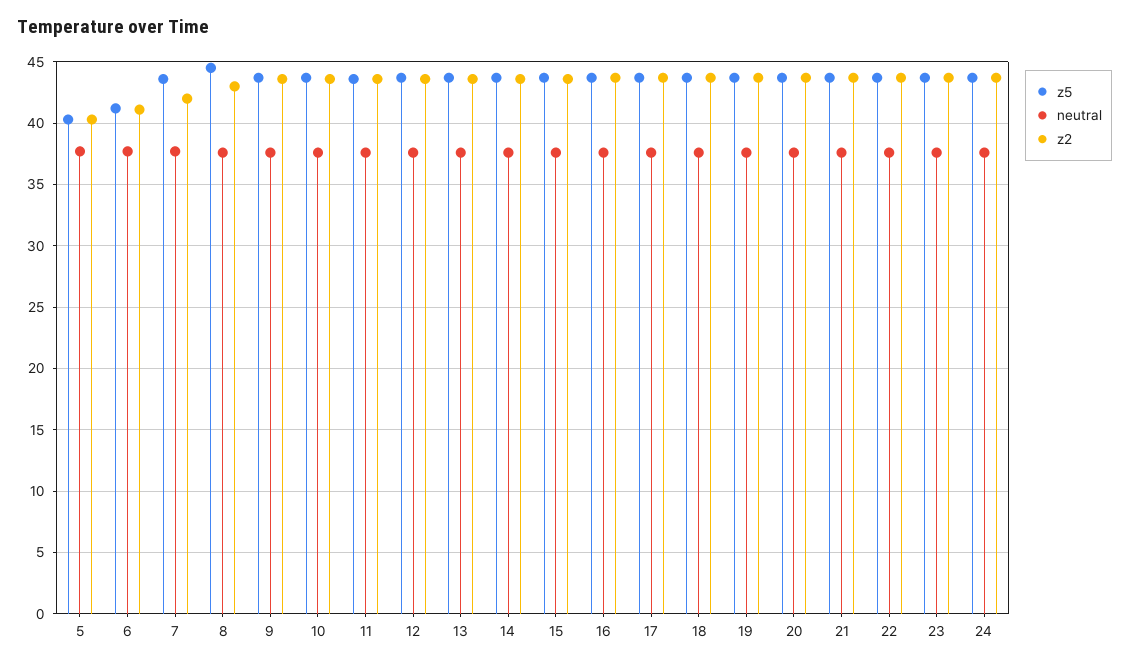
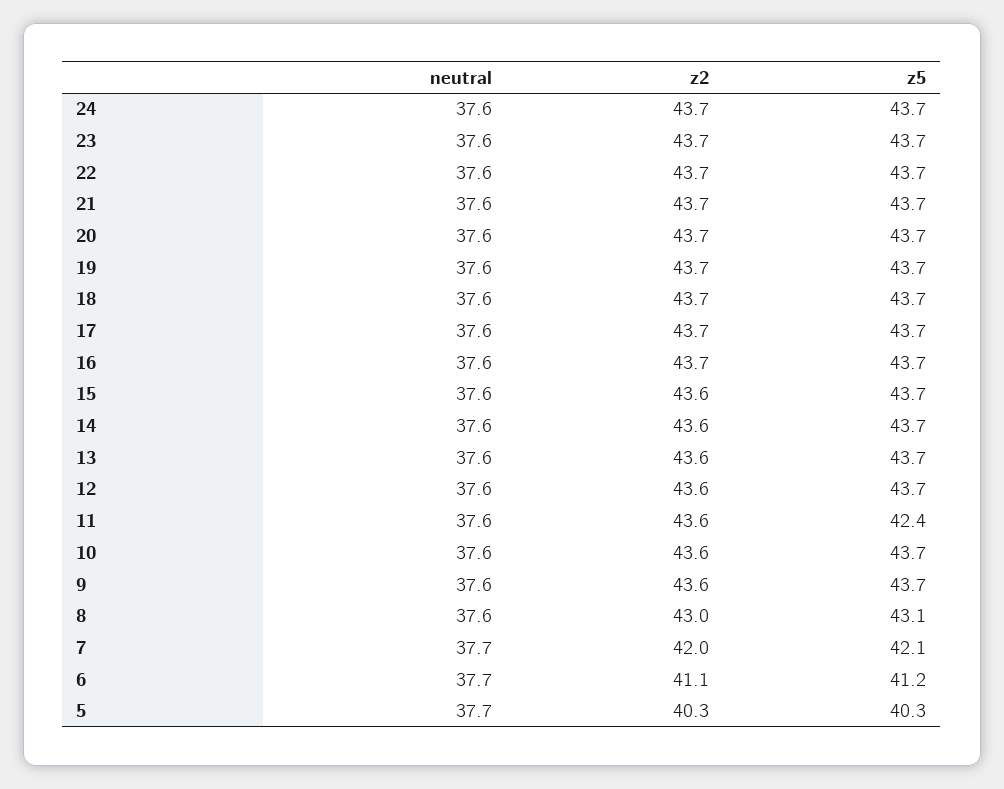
  {
    "z5": {
      "5": 40.3,
      "6": 41.2,
-     "7": 43.5,
+     "7": 42.1,
-     "8": 44.5,
+     "8": 43.1,
      "9": 43.7,
      "10": 43.7,
-     "11": 43.5,
+     "11": 42.4,
      "12": 43.7,
      "13": 43.7,
      "14": 43.7,
      "15": 43.7,
      "16": 43.7,
      "17": 43.7,
      "18": 43.7,
      "19": 43.7,
      "20": 43.7,
      "21": 43.7,
      "22": 43.7,
      "23": 43.7,
      "24": 43.7
    },
    "neutral": {
      "5": 37.7,
      "6": 37.7,
      "7": 37.7,
      "8": 37.6,
      "9": 37.6,
      "10": 37.6,
      "11": 37.6,
      "12": 37.6,
      "13": 37.6,
      "14": 37.6,
      "15": 37.6,
      "16": 37.6,
      "17": 37.6,
      "18": 37.6,
      "19": 37.6,
      "20": 37.6,
      "21": 37.6,
      "22": 37.6,
      "23": 37.6,
      "24": 37.6
    },
    "z2": {
      "5": 40.3,
      "6": 41.1,
      "7": 42,
      "8": 43,
      "9": 43.6,
      "10": 43.6,
      "11": 43.6,
      "12": 43.6,
      "13": 43.6,
      "14": 43.6,
      "15": 43.6,
      "16": 43.7,
      "17": 43.7,
      "18": 43.7,
      "19": 43.7,
      "20": 43.7,
      "21": 43.7,
      "22": 43.7,
      "23": 43.7,
      "24": 43.7
    }
  }

